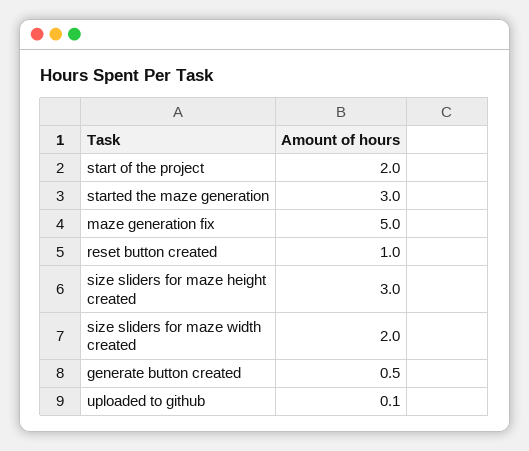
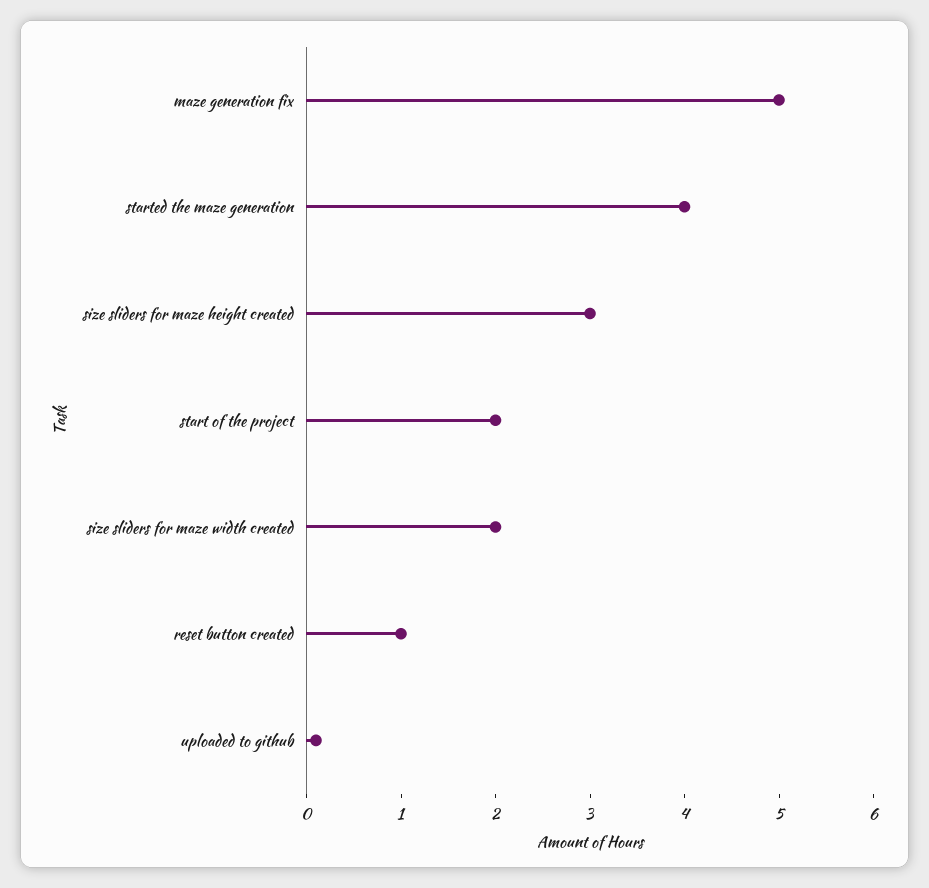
  {
    "start of the project": 2,
-   "started the maze generation": 3,
+   "started the maze generation": 4,
    "maze generation fix": 5,
    "reset button created": 1,
    "size sliders for maze height created": 3,
    "size sliders for maze width created": 2,
-   "generate button created": 0.5,
    "uploaded to github": 0.1
  }

